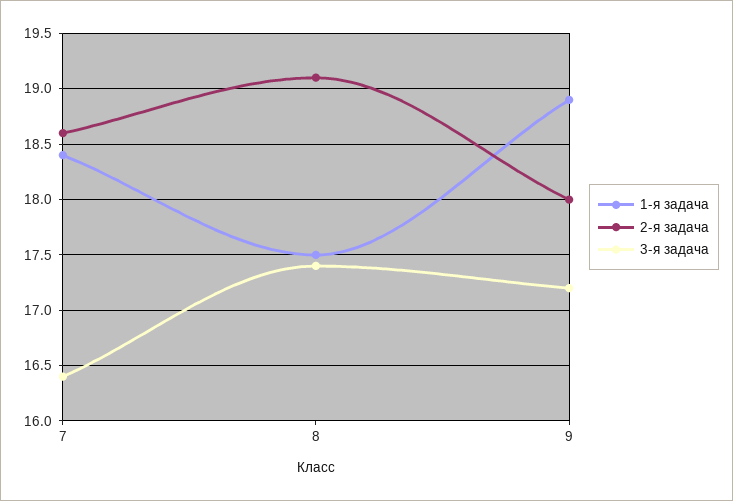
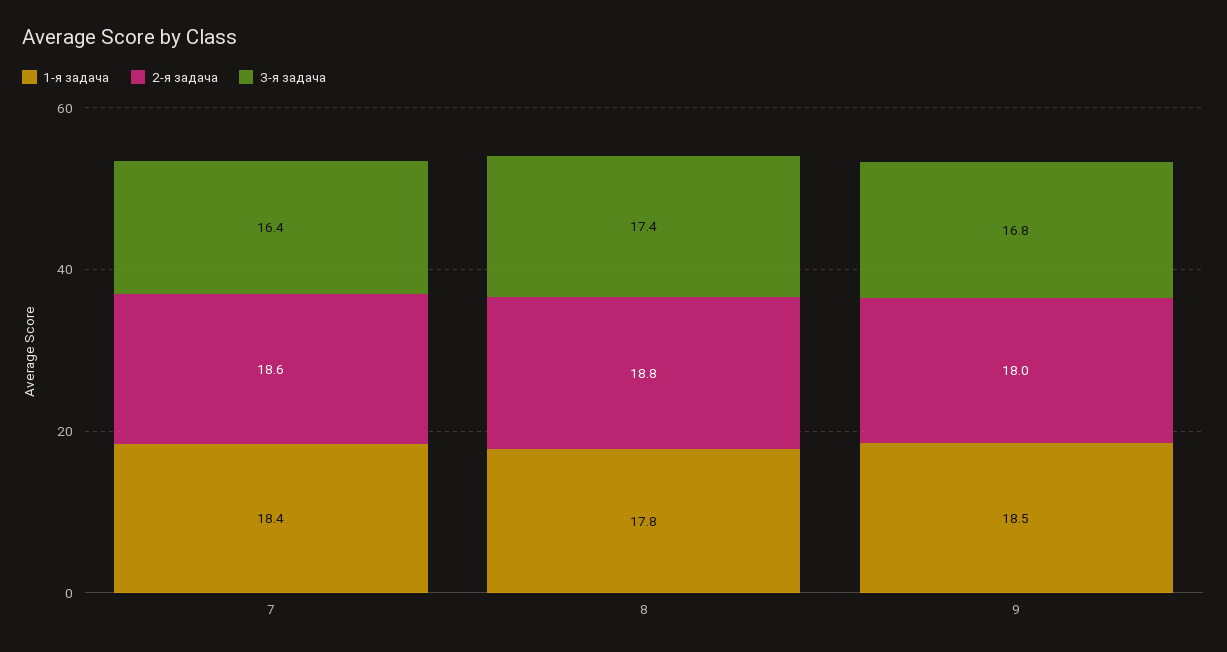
  {
    "1-я задача": {
      "7": 18.4,
-     "8": 17.5,
+     "8": 17.8,
-     "9": 18.9
+     "9": 18.5
    },
    "2-я задача": {
      "7": 18.6,
-     "8": 19.1,
+     "8": 18.8,
      "9": 18
    },
    "3-я задача": {
      "7": 16.4,
      "8": 17.4,
-     "9": 17.2
+     "9": 16.8
    }
  }

